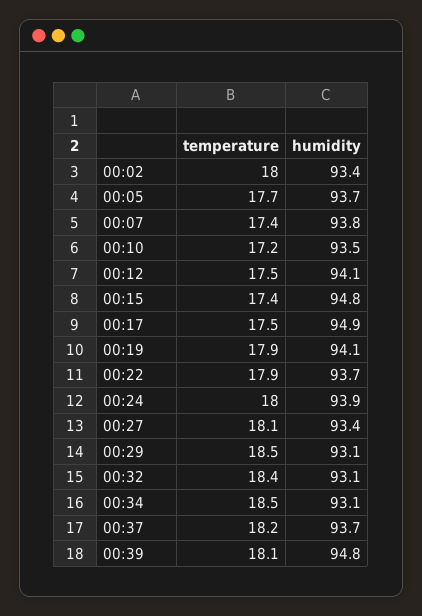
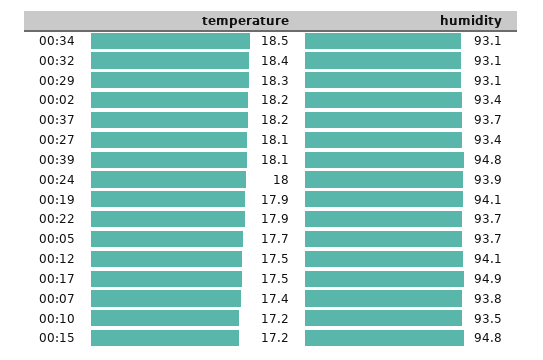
  {
    "temperature": {
-     "00:02": 18,
+     "00:02": 18.2,
      "00:05": 17.7,
      "00:07": 17.4,
      "00:10": 17.2,
      "00:12": 17.5,
-     "00:15": 17.4,
+     "00:15": 17.2,
      "00:17": 17.5,
      "00:19": 17.9,
      "00:22": 17.9,
      "00:24": 18,
      "00:27": 18.1,
-     "00:29": 18.5,
+     "00:29": 18.3,
      "00:32": 18.4,
      "00:34": 18.5,
      "00:37": 18.2,
      "00:39": 18.1
    },
    "humidity": {
      "00:02": 93.4,
      "00:05": 93.7,
      "00:07": 93.8,
      "00:10": 93.5,
      "00:12": 94.1,
      "00:15": 94.8,
      "00:17": 94.9,
      "00:19": 94.1,
      "00:22": 93.7,
      "00:24": 93.9,
      "00:27": 93.4,
      "00:29": 93.1,
      "00:32": 93.1,
      "00:34": 93.1,
      "00:37": 93.7,
      "00:39": 94.8
    }
  }

